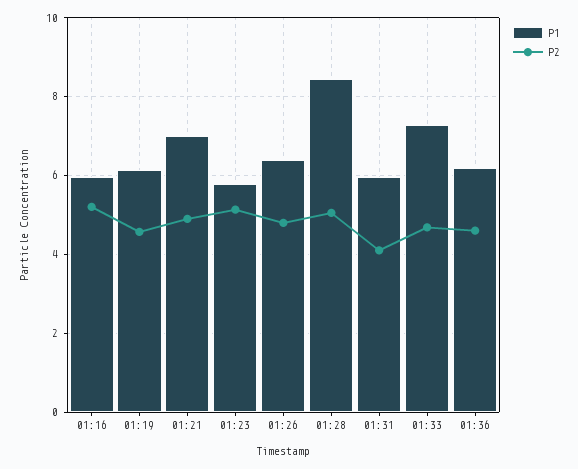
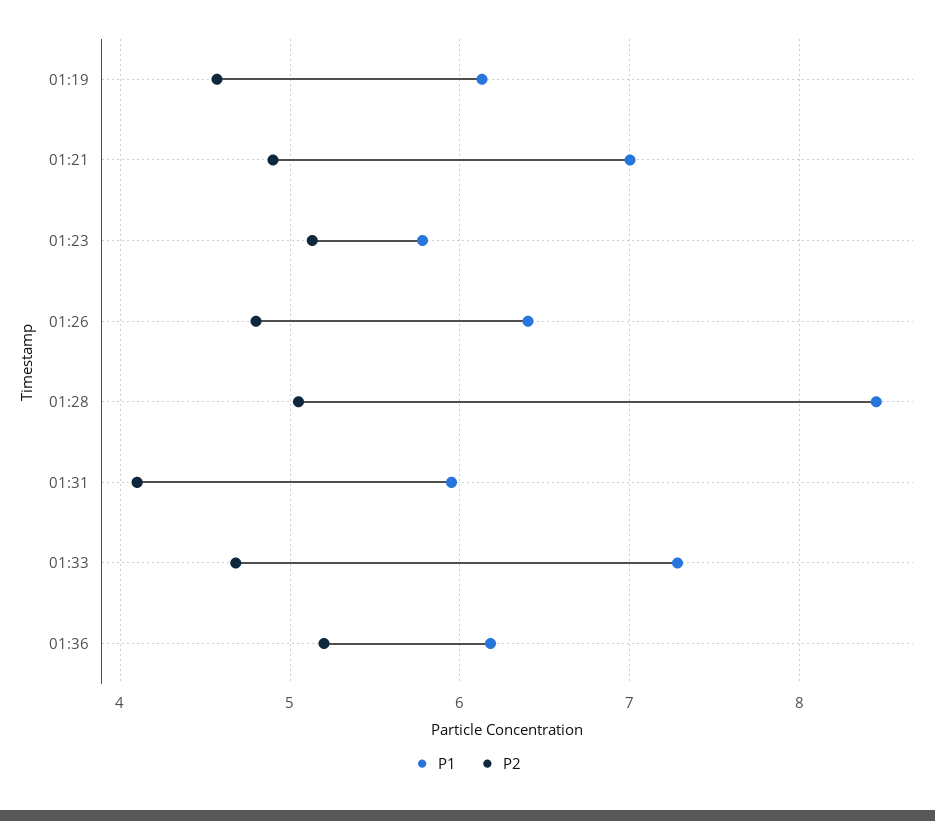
  {
    "P1": {
-     "01:16": 6,
      "01:19": 6.1,
      "01:21": 7,
      "01:23": 5.8,
      "01:26": 6.4,
      "01:28": 8.5,
      "01:31": 6,
      "01:33": 7.3,
      "01:36": 6.2
    },
    "P2": {
-     "01:16": 5.2,
      "01:19": 4.6,
      "01:21": 4.9,
      "01:23": 5.1,
      "01:26": 4.8,
      "01:28": 5.1,
      "01:31": 4.1,
      "01:33": 4.7,
-     "01:36": 4.6
+     "01:36": 5.2
    }
  }

